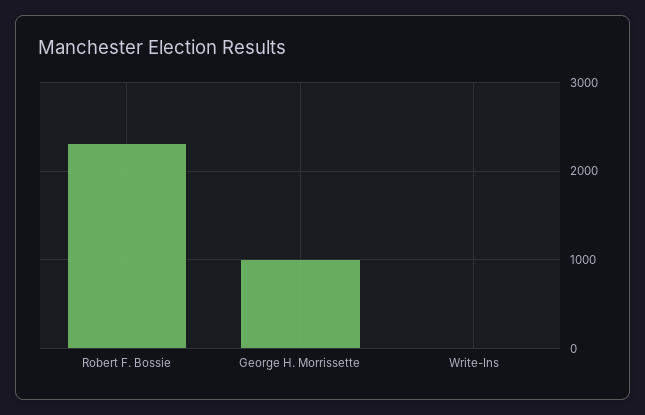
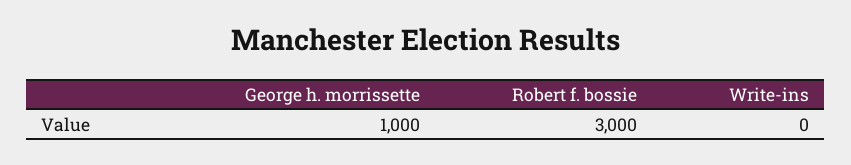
  {
-   "Robert F. Bossie": 2300,
+   "Robert F. Bossie": 3000,
    "George H. Morrissette": 1000,
    "Write-Ins": 0
  }

